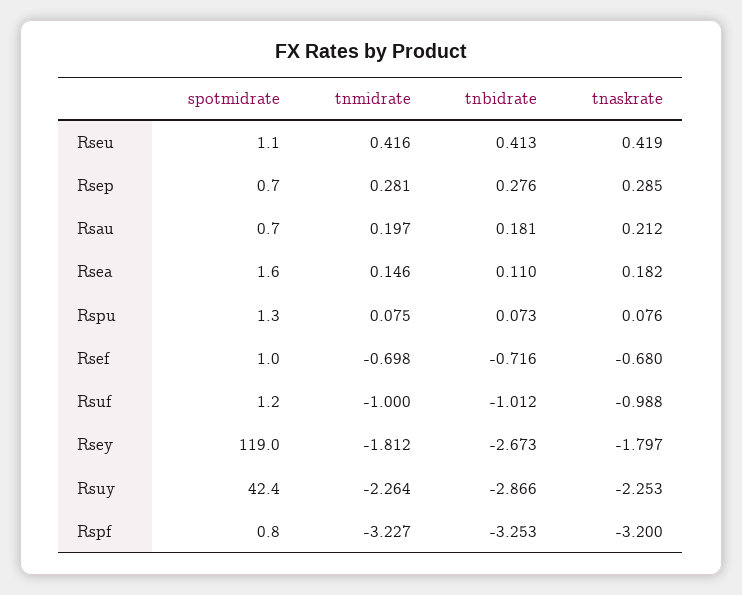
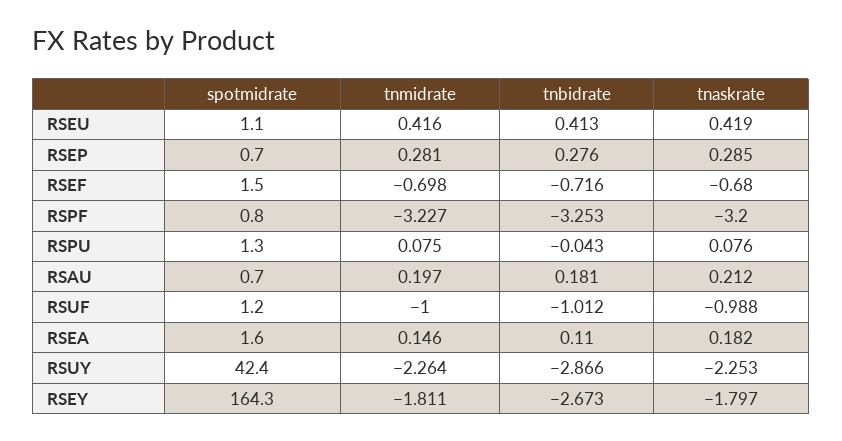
  {
    "spotmidrate": {
      "Rseu": 1.1,
      "Rsep": 0.7,
      "Rsau": 0.7,
      "Rsea": 1.6,
      "Rspu": 1.3,
-     "Rsef": 1,
+     "Rsef": 1.5,
      "Rsuf": 1.2,
-     "Rsey": 119,
+     "Rsey": 164.3,
      "Rsuy": 42.4,
      "Rspf": 0.8
    },
    "tnmidrate": {
      "Rseu": 0.416,
      "Rsep": 0.281,
      "Rsau": 0.197,
      "Rsea": 0.146,
      "Rspu": 0.075,
      "Rsef": -0.698,
      "Rsuf": -1,
-     "Rsey": -1.812,
+     "Rsey": -1.811,
      "Rsuy": -2.264,
      "Rspf": -3.227
    },
    "tnbidrate": {
      "Rseu": 0.413,
      "Rsep": 0.276,
      "Rsau": 0.181,
      "Rsea": 0.11,
-     "Rspu": 0.073,
+     "Rspu": -0.043,
      "Rsef": -0.716,
      "Rsuf": -1.012,
      "Rsey": -2.673,
      "Rsuy": -2.866,
      "Rspf": -3.253
    },
    "tnaskrate": {
      "Rseu": 0.419,
      "Rsep": 0.285,
      "Rsau": 0.212,
      "Rsea": 0.182,
      "Rspu": 0.076,
      "Rsef": -0.68,
      "Rsuf": -0.988,
      "Rsey": -1.797,
      "Rsuy": -2.253,
      "Rspf": -3.2
    }
  }

